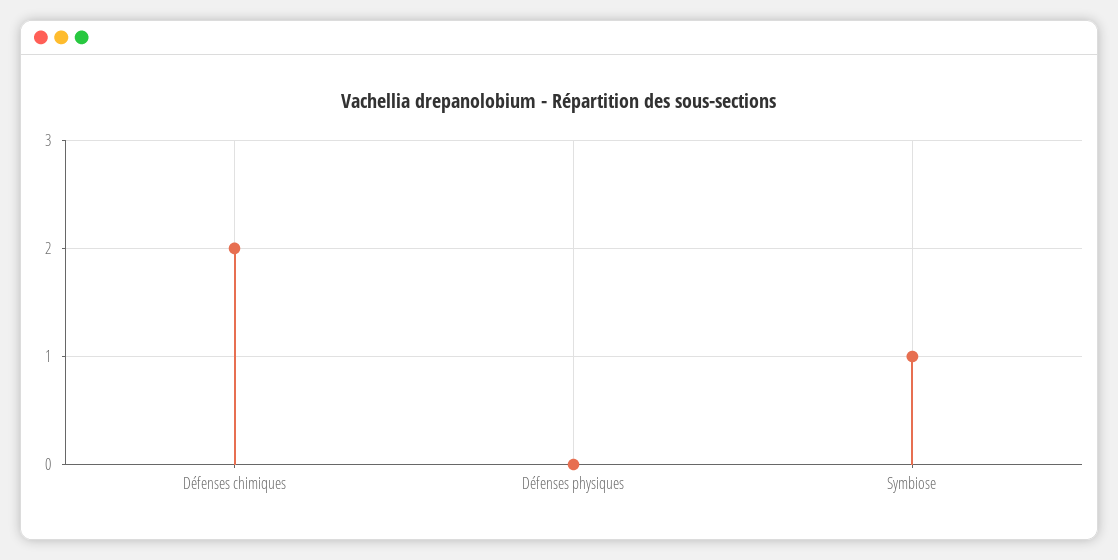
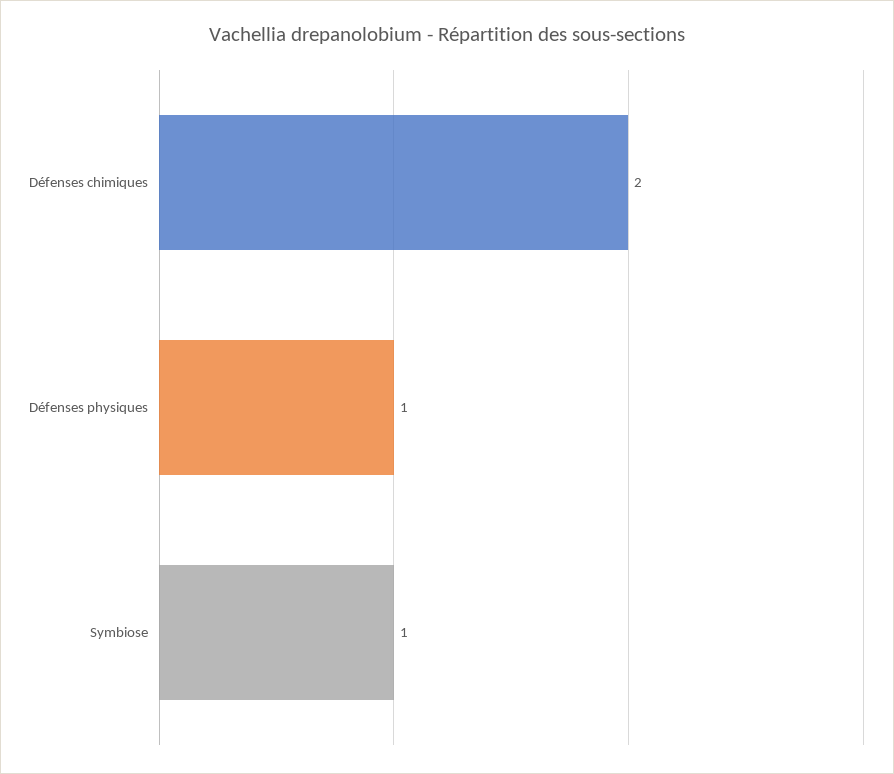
  {
    "Défenses chimiques": 2,
-   "Défenses physiques": 0,
+   "Défenses physiques": 1,
    "Symbiose": 1
  }

